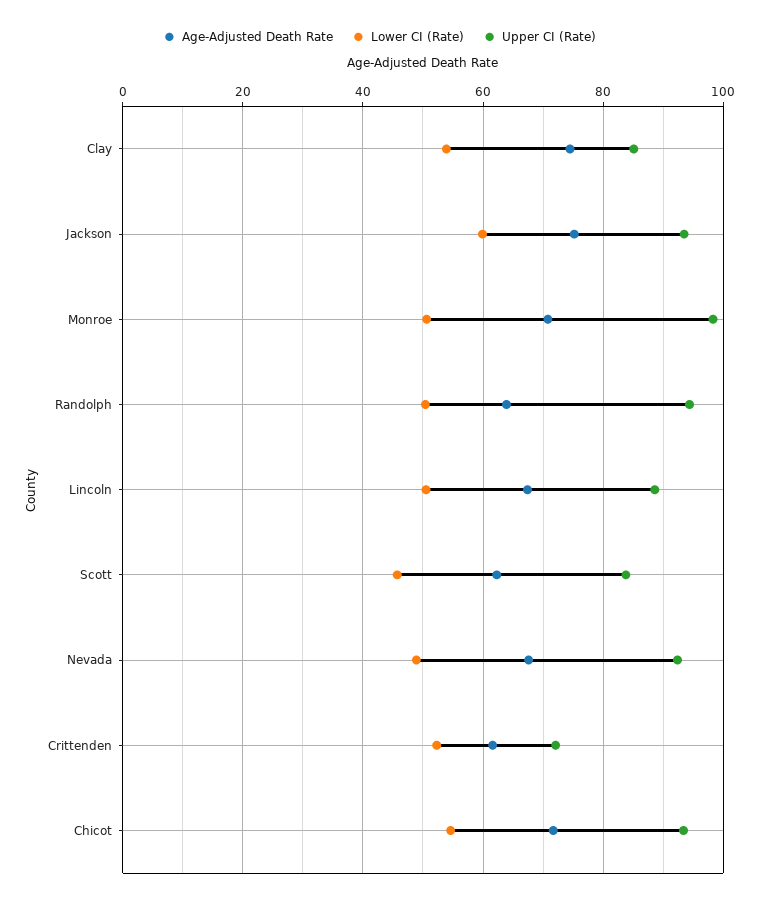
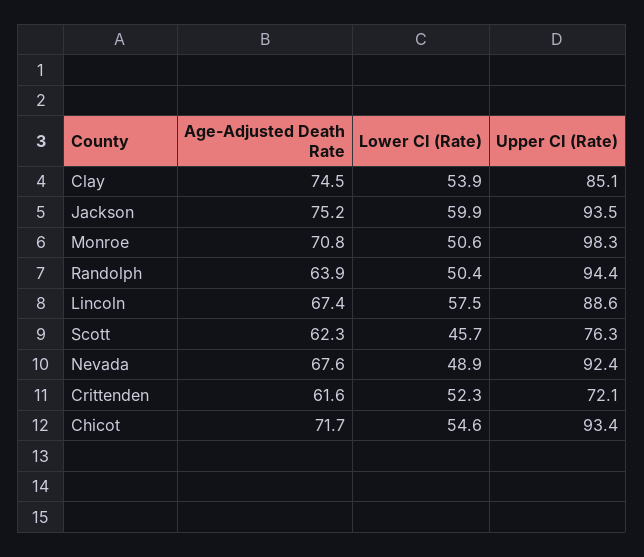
  {
    "Age-Adjusted Death Rate": {
      "Clay": 74.5,
      "Jackson": 75.2,
      "Monroe": 70.8,
      "Randolph": 63.9,
      "Lincoln": 67.4,
      "Scott": 62.3,
      "Nevada": 67.6,
      "Crittenden": 61.6,
      "Chicot": 71.7
    },
    "Lower CI (Rate)": {
      "Clay": 53.9,
      "Jackson": 59.9,
      "Monroe": 50.6,
      "Randolph": 50.4,
-     "Lincoln": 50,
+     "Lincoln": 57.5,
      "Scott": 45.7,
      "Nevada": 48.9,
      "Crittenden": 52.3,
      "Chicot": 54.6
    },
    "Upper CI (Rate)": {
      "Clay": 85.1,
      "Jackson": 93.5,
      "Monroe": 98.3,
      "Randolph": 94.4,
      "Lincoln": 88.6,
-     "Scott": 84,
+     "Scott": 76.3,
      "Nevada": 92.4,
      "Crittenden": 72.1,
      "Chicot": 93.4
    }
  }

